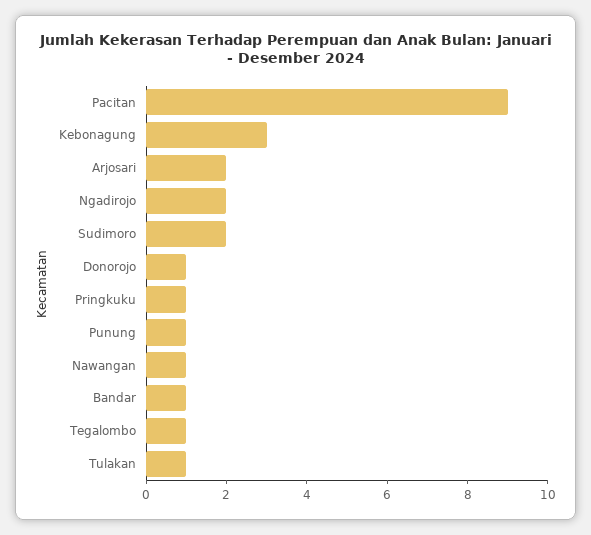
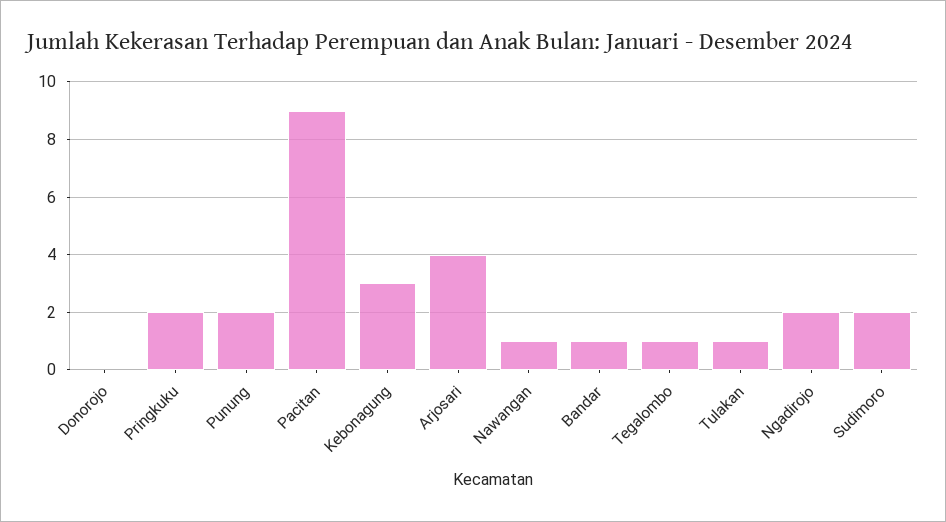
  {
    "Pacitan": 9,
    "Kebonagung": 3,
-   "Arjosari": 2,
+   "Arjosari": 4,
    "Ngadirojo": 2,
    "Sudimoro": 2,
-   "Donorojo": 1,
+   "Donorojo": 0,
-   "Pringkuku": 1,
+   "Pringkuku": 2,
-   "Punung": 1,
+   "Punung": 2,
    "Nawangan": 1,
    "Bandar": 1,
    "Tegalombo": 1,
    "Tulakan": 1
  }

